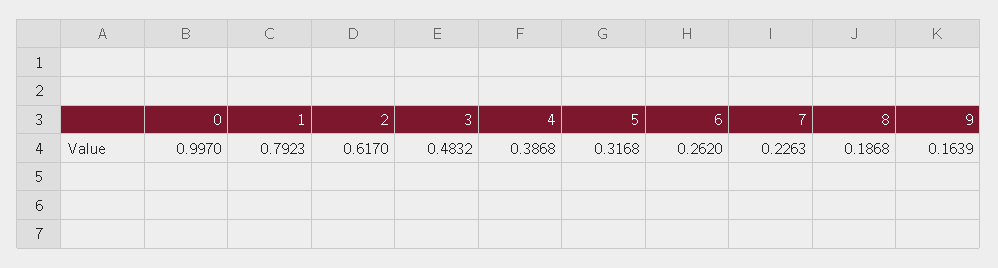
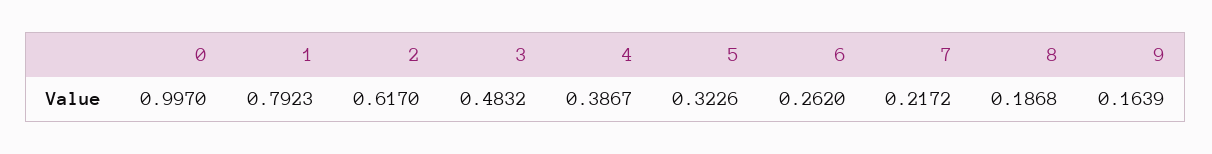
  {
    "0": 0.997,
    "1": 0.7923,
    "2": 0.617,
    "3": 0.4832,
-   "4": 0.3868,
+   "4": 0.3867,
-   "5": 0.3168,
+   "5": 0.3226,
    "6": 0.262,
-   "7": 0.2263,
+   "7": 0.2172,
    "8": 0.1868,
    "9": 0.1639
  }

